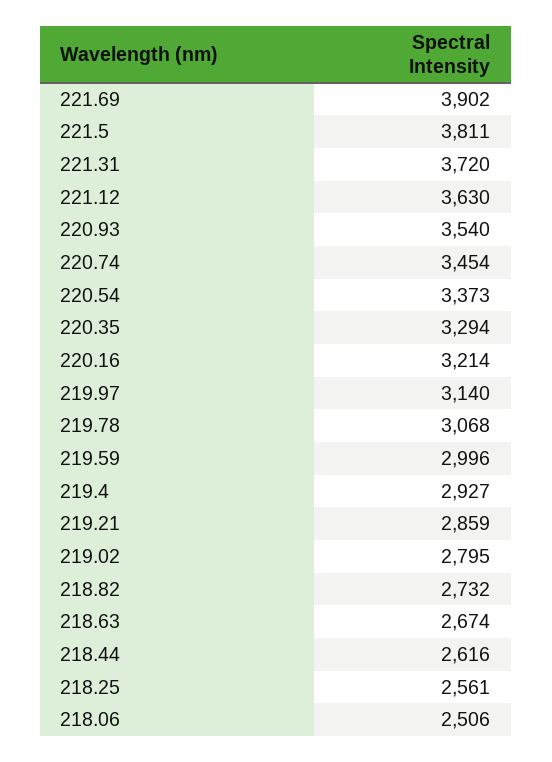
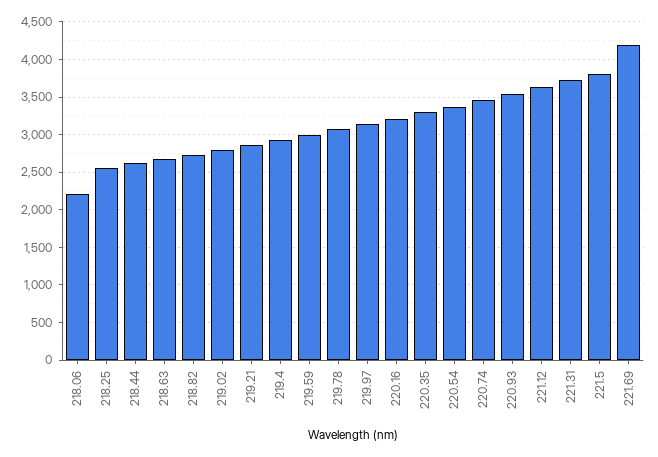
  {
-   "221.69": 3902,
+   "221.69": 4200,
    "221.5": 3811,
    "221.31": 3720,
    "221.12": 3630,
    "220.93": 3540,
    "220.74": 3454,
    "220.54": 3373,
    "220.35": 3294,
    "220.16": 3214,
    "219.97": 3140,
    "219.78": 3068,
    "219.59": 2996,
    "219.4": 2927,
    "219.21": 2859,
    "219.02": 2795,
    "218.82": 2732,
    "218.63": 2674,
    "218.44": 2616,
    "218.25": 2561,
-   "218.06": 2506
+   "218.06": 2200
  }

